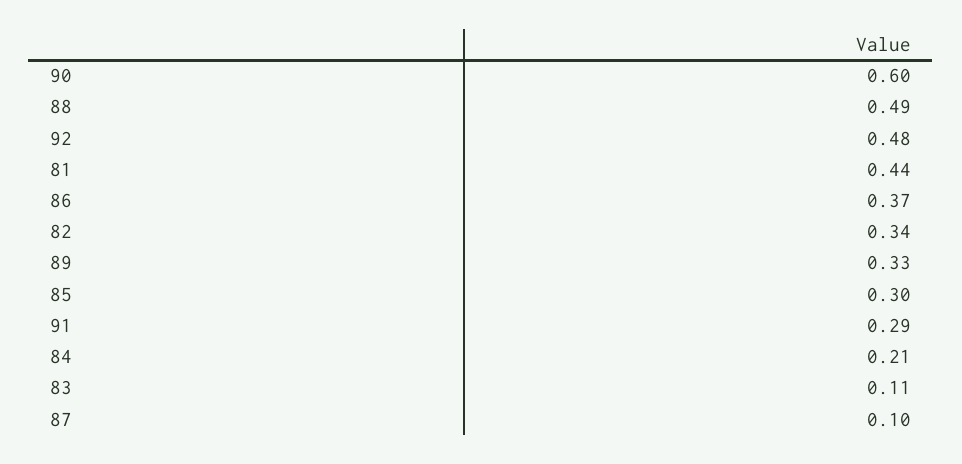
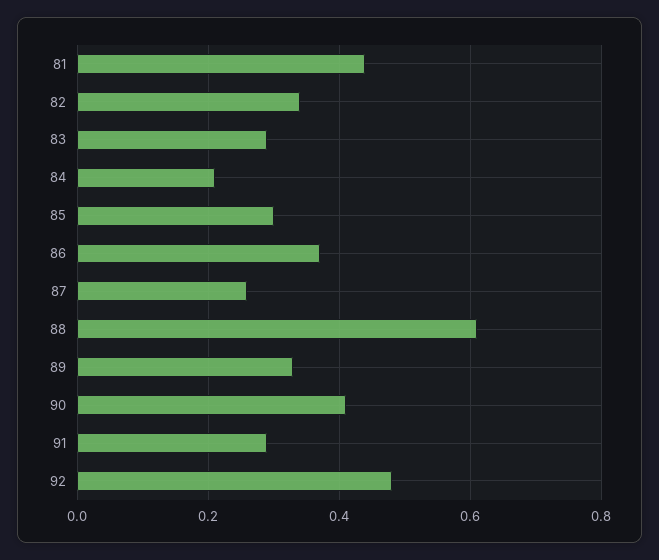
  {
-   "90": 0.6,
+   "90": 0.4,
-   "88": 0.49,
+   "88": 0.6,
    "92": 0.48,
    "81": 0.44,
    "86": 0.37,
    "82": 0.34,
    "89": 0.33,
    "85": 0.3,
    "91": 0.29,
    "84": 0.21,
-   "83": 0.11,
+   "83": 0.3,
-   "87": 0.1
+   "87": 0.25
  }

